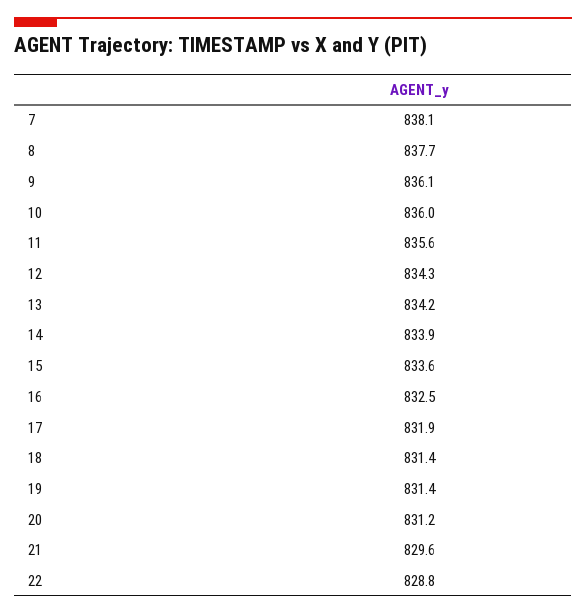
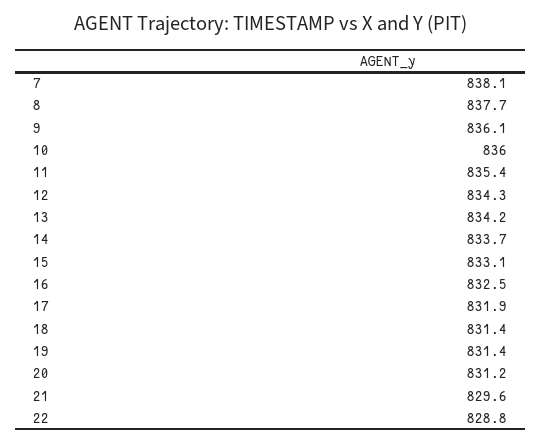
  {
    "7": 838.1,
    "8": 837.7,
    "9": 836.1,
    "10": 836,
-   "11": 835.6,
+   "11": 835.4,
    "12": 834.3,
    "13": 834.2,
-   "14": 833.9,
+   "14": 833.7,
-   "15": 833.6,
+   "15": 833.1,
    "16": 832.5,
    "17": 831.9,
    "18": 831.4,
    "19": 831.4,
    "20": 831.2,
    "21": 829.6,
    "22": 828.8
  }

